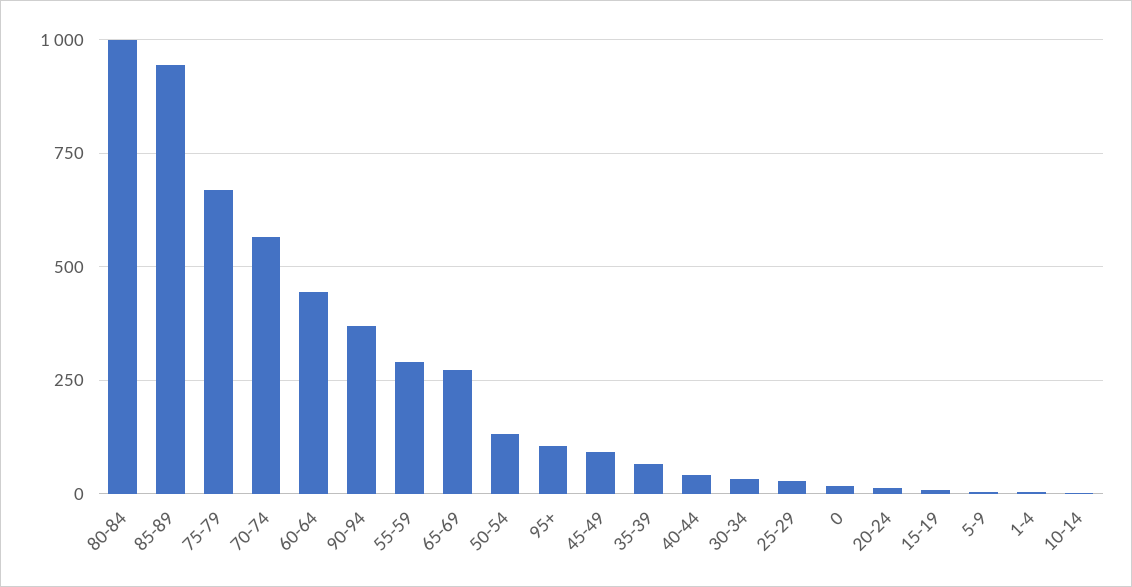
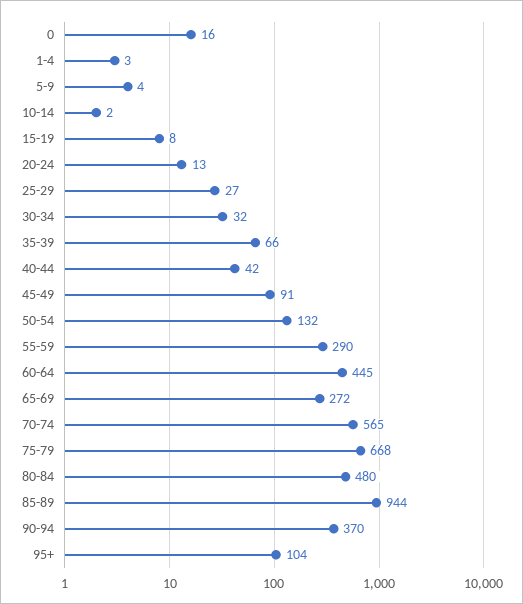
  {
-   "80-84": 1000,
+   "80-84": 480,
    "85-89": 944,
    "75-79": 668,
    "70-74": 565,
    "60-64": 445,
    "90-94": 370,
    "55-59": 290,
    "65-69": 272,
    "50-54": 132,
    "95+": 104,
    "45-49": 91,
    "35-39": 66,
    "40-44": 42,
    "30-34": 32,
    "25-29": 27,
    "0": 16,
    "20-24": 13,
    "15-19": 8,
    "5-9": 4,
    "1-4": 3,
    "10-14": 2
  }

